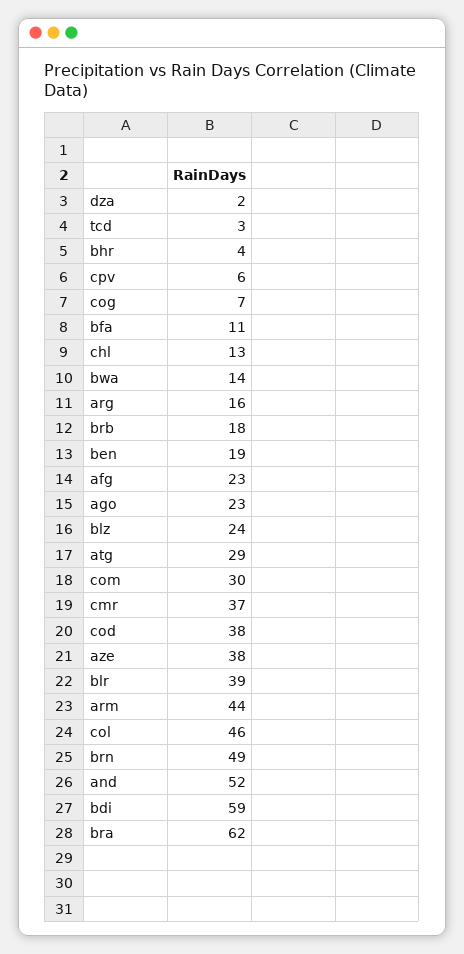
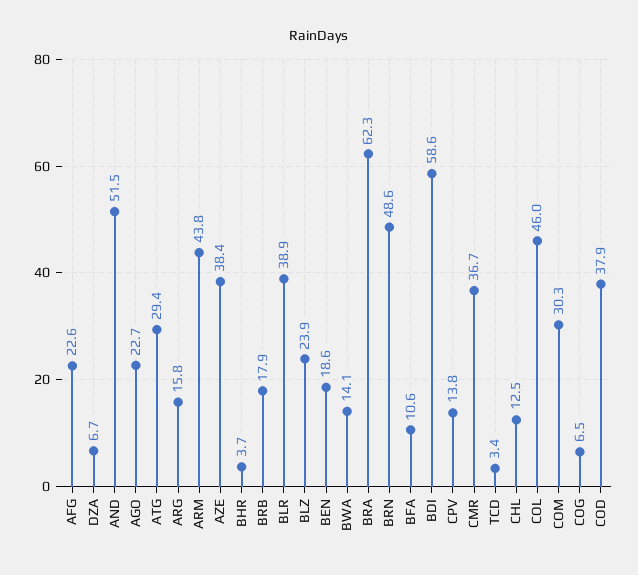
  {
-   "dza": 2,
+   "dza": 6.7,
    "tcd": 3.4,
    "bhr": 3.7,
-   "cpv": 6,
+   "cpv": 13.8,
    "cog": 6.5,
    "bfa": 10.6,
    "chl": 12.5,
    "bwa": 14.1,
    "arg": 15.8,
    "brb": 17.9,
    "ben": 18.6,
    "afg": 22.6,
    "ago": 22.7,
    "blz": 23.9,
    "atg": 29.4,
    "com": 30.3,
    "cmr": 36.7,
    "cod": 37.9,
    "aze": 38.4,
    "blr": 38.9,
    "arm": 43.8,
    "col": 46,
    "brn": 48.6,
    "and": 51.5,
    "bdi": 58.6,
    "bra": 62.3
  }

